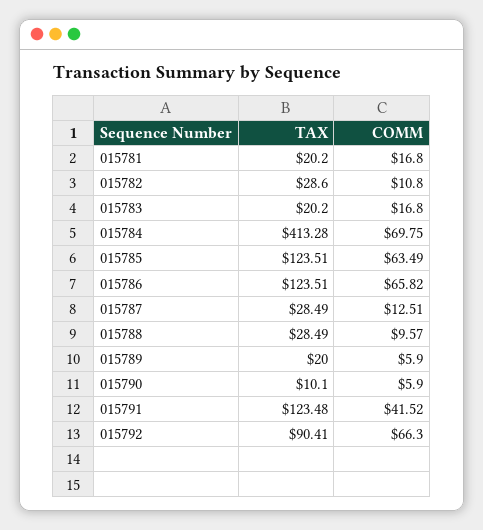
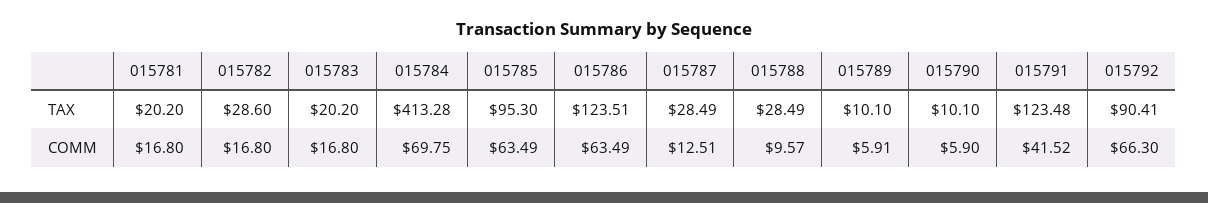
  {
    "TAX": {
      "015781": 20.2,
      "015782": 28.6,
      "015783": 20.2,
      "015784": 413.28,
-     "015785": 123.51,
+     "015785": 95.3,
      "015786": 123.51,
      "015787": 28.49,
      "015788": 28.49,
-     "015789": 20,
+     "015789": 10.1,
      "015790": 10.1,
      "015791": 123.48,
      "015792": 90.41
    },
    "COMM": {
      "015781": 16.8,
-     "015782": 10.8,
+     "015782": 16.8,
      "015783": 16.8,
      "015784": 69.75,
      "015785": 63.49,
-     "015786": 65.82,
+     "015786": 63.49,
      "015787": 12.51,
      "015788": 9.57,
-     "015789": 5.9,
+     "015789": 5.91,
      "015790": 5.9,
      "015791": 41.52,
      "015792": 66.3
    }
  }

